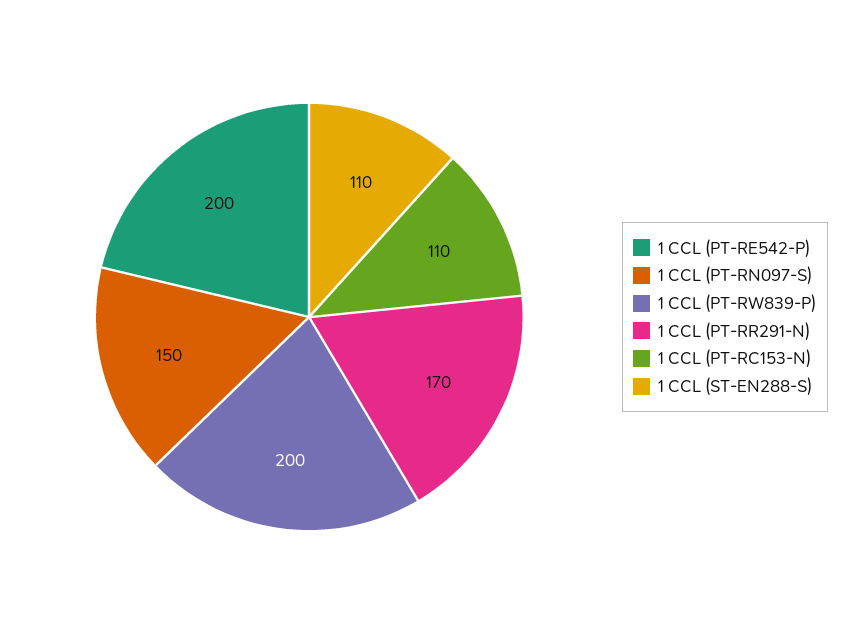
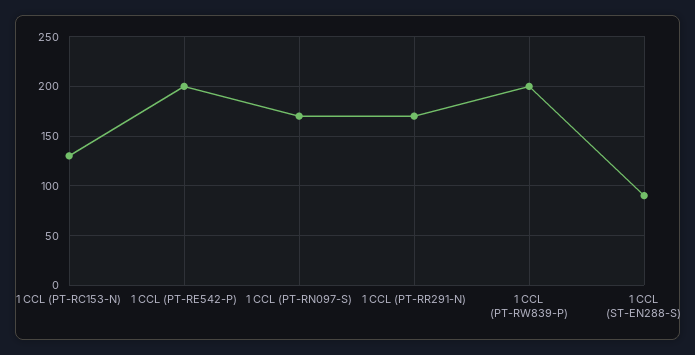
  {
    "1 CCL (PT-RE542-P)": 200,
-   "1 CCL (PT-RN097-S)": 150,
+   "1 CCL (PT-RN097-S)": 170,
    "1 CCL (PT-RW839-P)": 200,
    "1 CCL (PT-RR291-N)": 170,
-   "1 CCL (PT-RC153-N)": 110,
+   "1 CCL (PT-RC153-N)": 130,
-   "1 CCL (ST-EN288-S)": 110
+   "1 CCL (ST-EN288-S)": 90
  }

